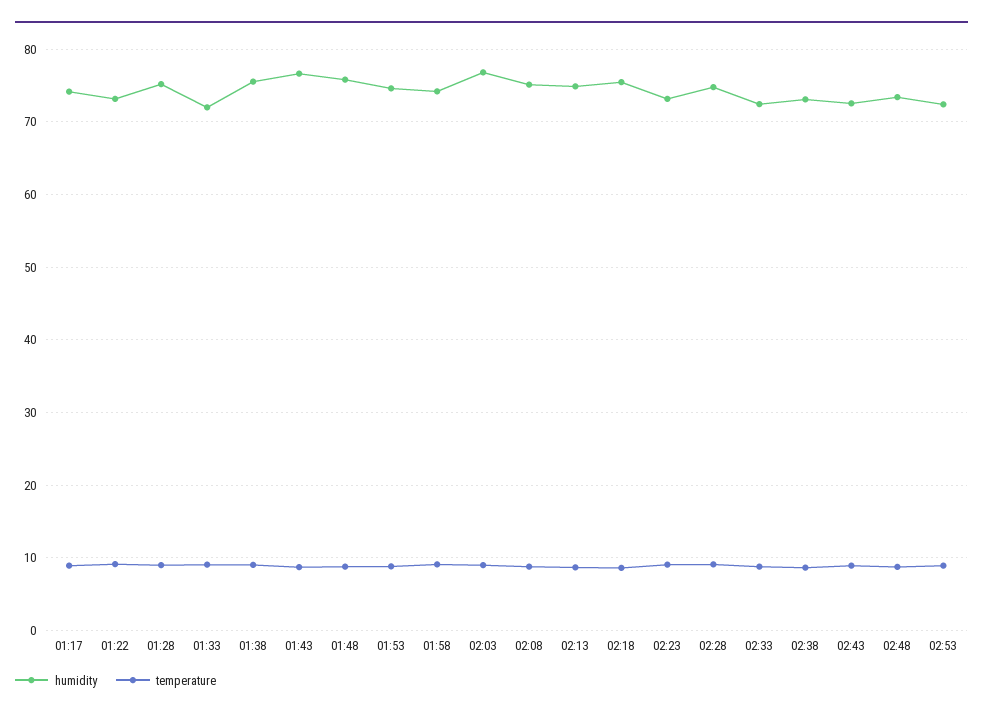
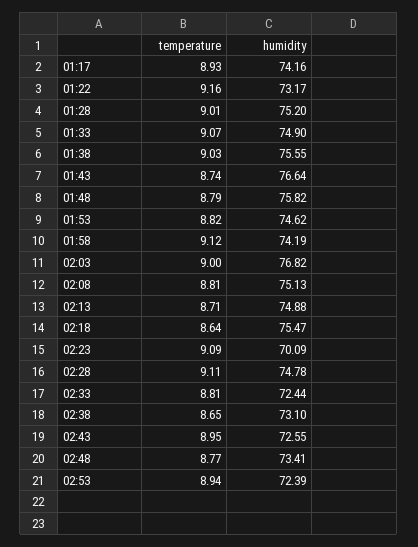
  {
    "humidity": {
      "01:17": 74.16,
      "01:22": 73.17,
      "01:28": 75.2,
-     "01:33": 72,
+     "01:33": 74.9,
      "01:38": 75.55,
      "01:43": 76.64,
      "01:48": 75.82,
      "01:53": 74.62,
      "01:58": 74.19,
      "02:03": 76.82,
      "02:08": 75.13,
      "02:13": 74.88,
      "02:18": 75.47,
-     "02:23": 73,
+     "02:23": 70.09,
      "02:28": 74.78,
      "02:33": 72.44,
      "02:38": 73.1,
      "02:43": 72.55,
      "02:48": 73.41,
      "02:53": 72.39
    },
    "temperature": {
      "01:17": 8.93,
      "01:22": 9.16,
      "01:28": 9.01,
      "01:33": 9.07,
      "01:38": 9.03,
      "01:43": 8.74,
      "01:48": 8.79,
      "01:53": 8.82,
      "01:58": 9.12,
      "02:03": 9,
      "02:08": 8.81,
      "02:13": 8.71,
      "02:18": 8.64,
      "02:23": 9.09,
      "02:28": 9.11,
      "02:33": 8.81,
      "02:38": 8.65,
      "02:43": 8.95,
      "02:48": 8.77,
      "02:53": 8.94
    }
  }

